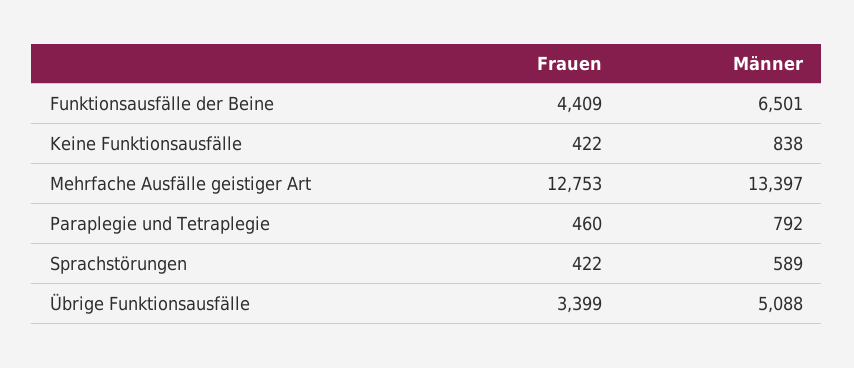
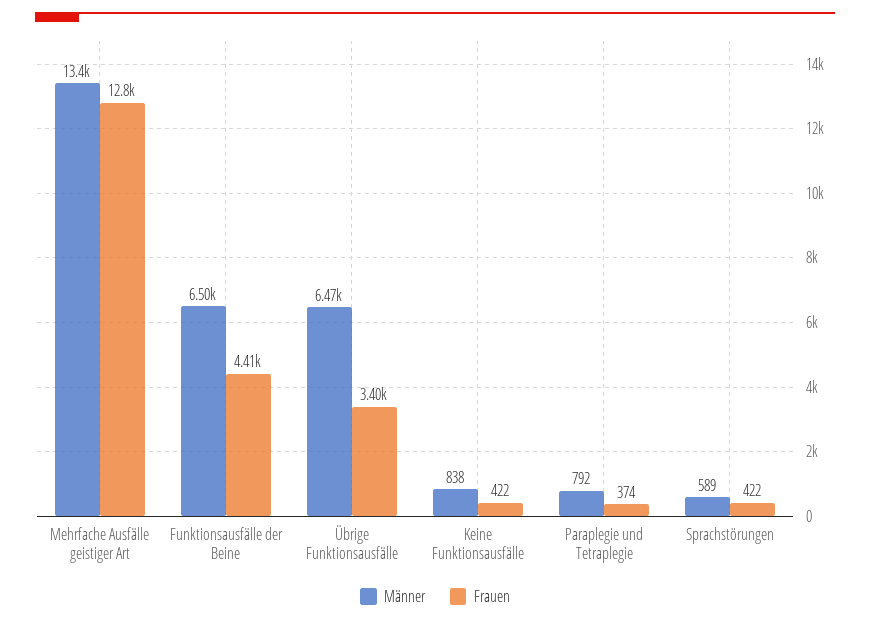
  {
    "Frauen": {
      "Funktionsausfälle der Beine": 4409,
      "Keine Funktionsausfälle": 422,
      "Mehrfache Ausfälle geistiger Art": 12753,
-     "Paraplegie und Tetraplegie": 460,
+     "Paraplegie und Tetraplegie": 374,
      "Sprachstörungen": 422,
      "Übrige Funktionsausfälle": 3399
    },
    "Männer": {
      "Funktionsausfälle der Beine": 6501,
      "Keine Funktionsausfälle": 838,
      "Mehrfache Ausfälle geistiger Art": 13397,
      "Paraplegie und Tetraplegie": 792,
      "Sprachstörungen": 589,
-     "Übrige Funktionsausfälle": 5088
+     "Übrige Funktionsausfälle": 6470
    }
  }

